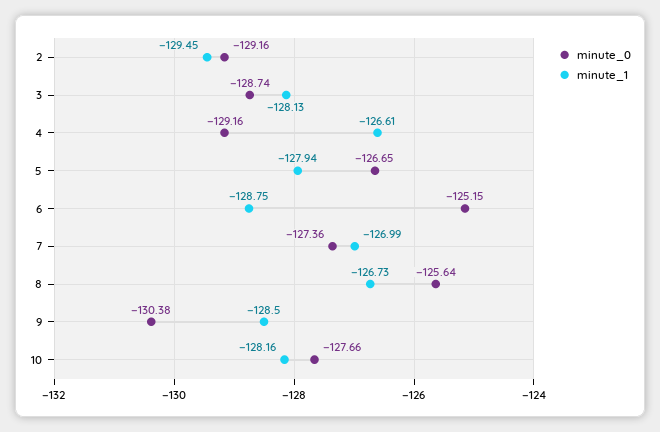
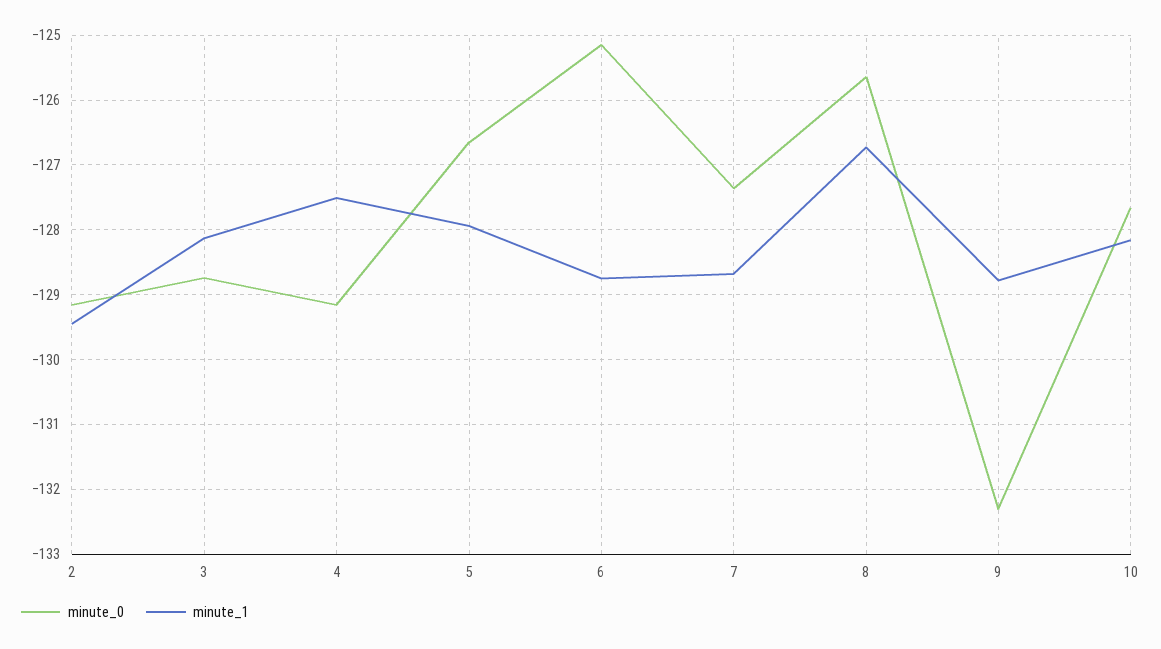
  {
    "minute_0": {
      "2": -129.16,
      "3": -128.74,
      "4": -129.16,
      "5": -126.65,
      "6": -125.15,
      "7": -127.36,
      "8": -125.64,
-     "9": -130.38,
+     "9": -132.3,
      "10": -127.66
    },
    "minute_1": {
      "2": -129.45,
      "3": -128.13,
-     "4": -126.61,
+     "4": -127.5,
      "5": -127.94,
      "6": -128.75,
-     "7": -126.99,
+     "7": -128.7,
      "8": -126.73,
-     "9": -128.5,
+     "9": -128.8,
      "10": -128.16
    }
  }

